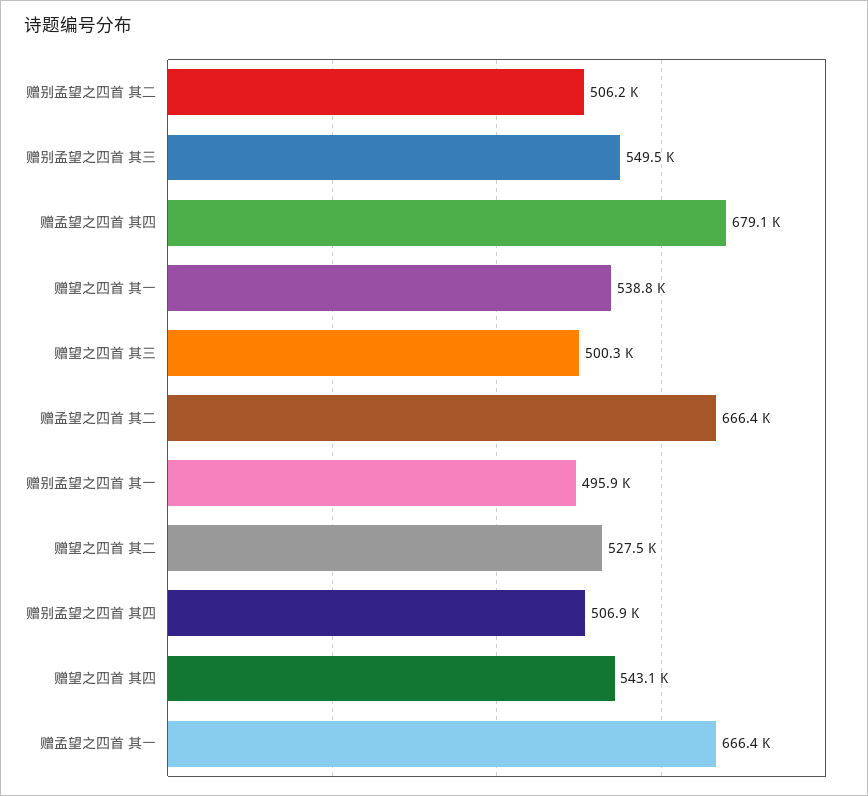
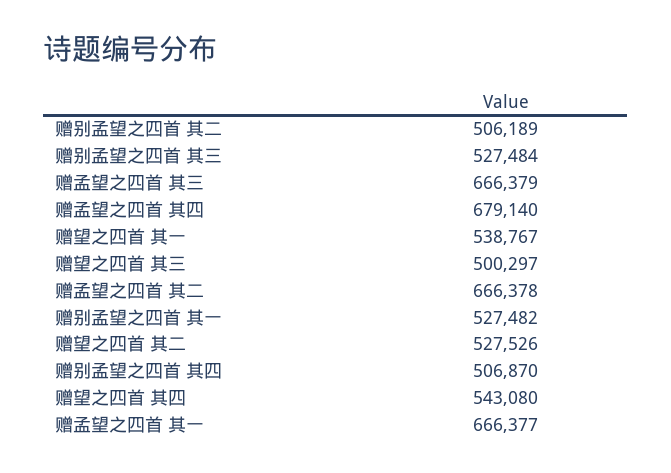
  {
    "赠别孟望之四首 其二": 506189,
-   "赠别孟望之四首 其三": 549500,
+   "赠别孟望之四首 其三": 527484,
    "赠孟望之四首 其四": 679140,
    "赠望之四首 其一": 538767,
    "赠望之四首 其三": 500297,
    "赠孟望之四首 其二": 666378,
-   "赠别孟望之四首 其一": 495900,
+   "赠别孟望之四首 其一": 527482,
    "赠望之四首 其二": 527526,
    "赠别孟望之四首 其四": 506870,
    "赠望之四首 其四": 543080,
-   "赠孟望之四首 其一": 666377
+   "赠孟望之四首 其一": 666377,
+   "赠孟望之四首 其三": 666379
  }

